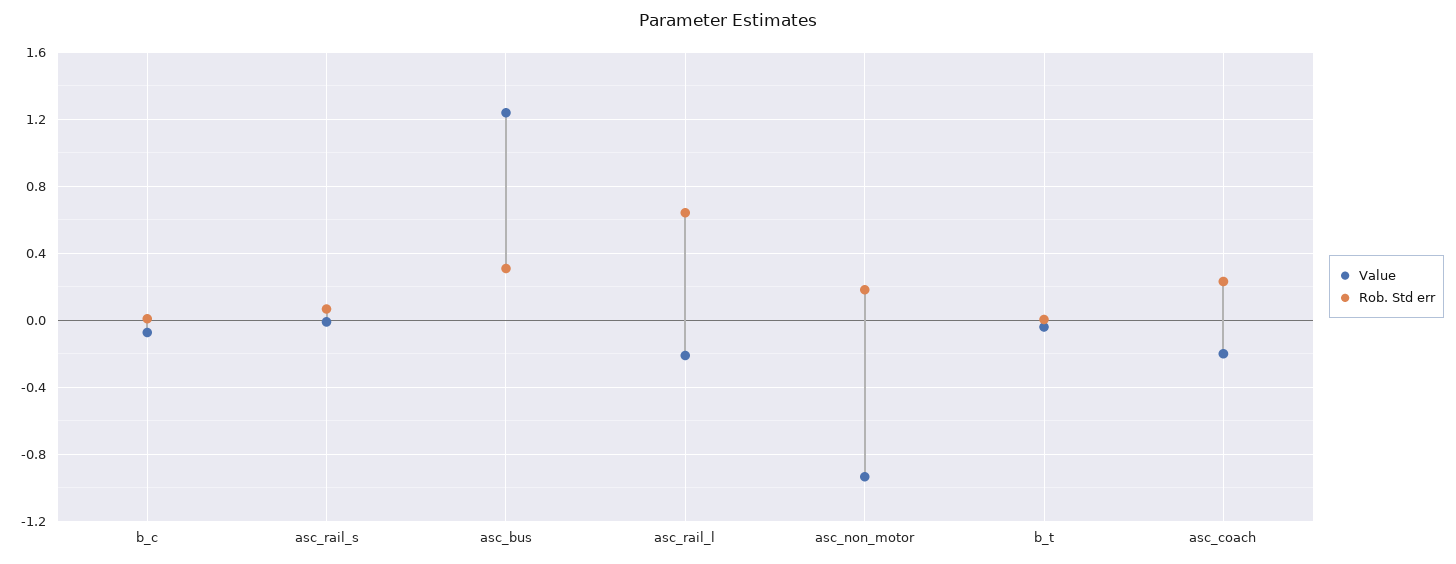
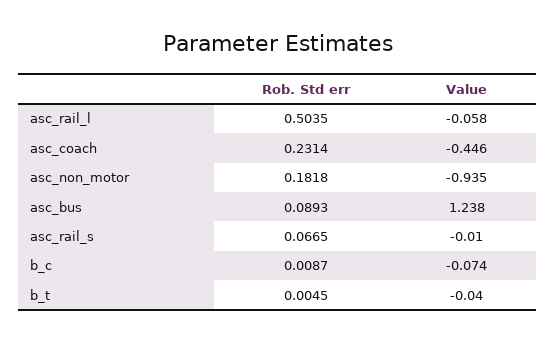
  {
    "Value": {
      "b_c": -0.074,
      "asc_rail_s": -0.01,
      "asc_bus": 1.238,
-     "asc_rail_l": -0.2,
+     "asc_rail_l": -0.058,
      "asc_non_motor": -0.935,
      "b_t": -0.04,
-     "asc_coach": -0.2
+     "asc_coach": -0.446
    },
    "Rob. Std err": {
      "b_c": 0.0087,
      "asc_rail_s": 0.0665,
-     "asc_bus": 0.3,
+     "asc_bus": 0.0893,
-     "asc_rail_l": 0.65,
+     "asc_rail_l": 0.5035,
      "asc_non_motor": 0.1818,
      "b_t": 0.0045,
      "asc_coach": 0.2314
    }
  }

